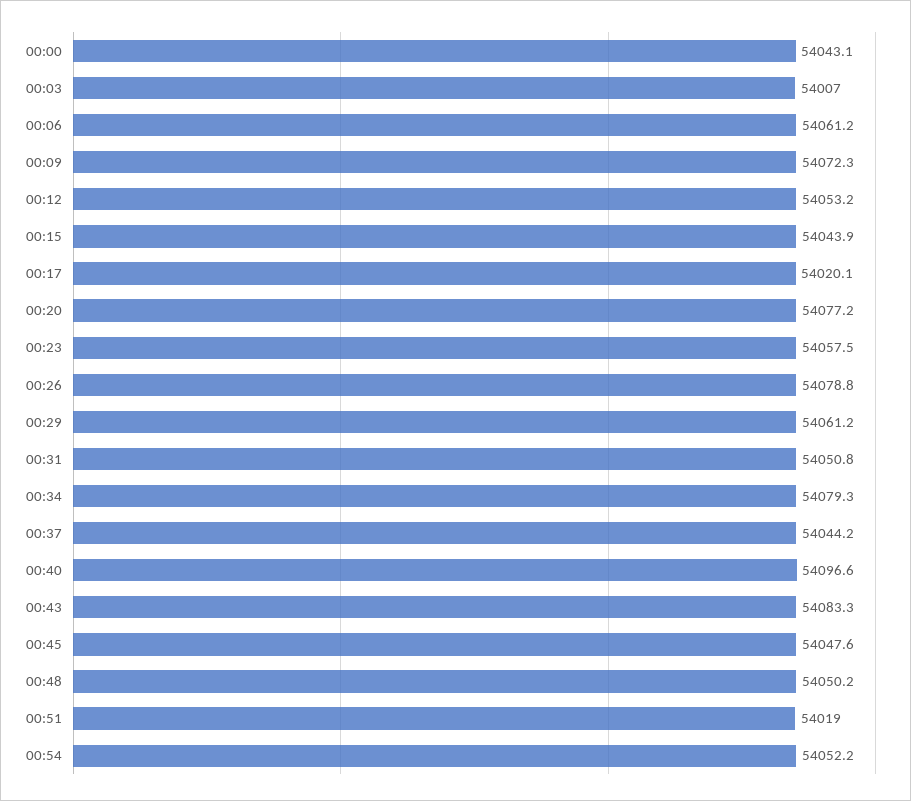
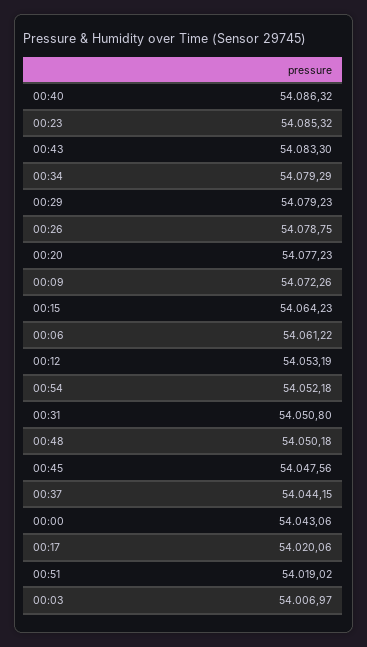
  {
    "00:00": 54043.06,
    "00:03": 54006.97,
    "00:06": 54061.22,
    "00:09": 54072.26,
    "00:12": 54053.19,
-   "00:15": 54043.9,
+   "00:15": 54064.23,
    "00:17": 54020.06,
    "00:20": 54077.23,
-   "00:23": 54057.5,
+   "00:23": 54085.32,
    "00:26": 54078.75,
-   "00:29": 54061.2,
+   "00:29": 54079.23,
    "00:31": 54050.8,
    "00:34": 54079.29,
    "00:37": 54044.15,
-   "00:40": 54096.6,
+   "00:40": 54086.32,
    "00:43": 54083.3,
    "00:45": 54047.56,
    "00:48": 54050.18,
    "00:51": 54019.02,
    "00:54": 54052.18
  }

